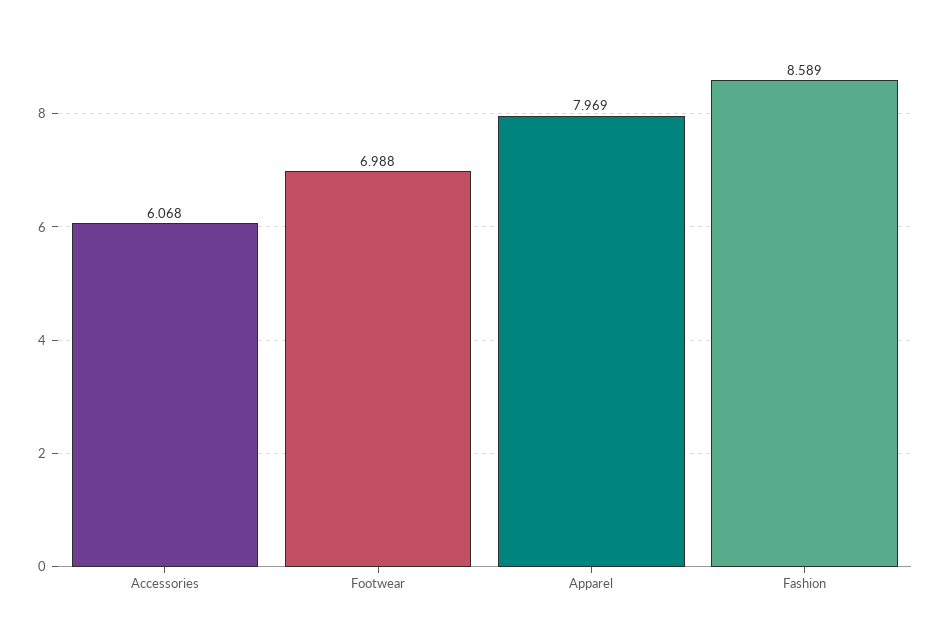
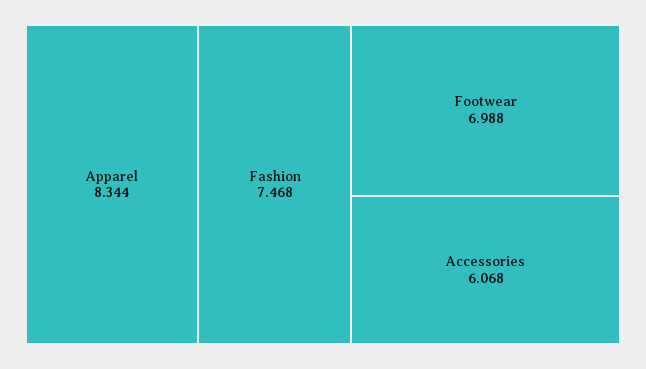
  {
    "Accessories": 6.068,
    "Footwear": 6.988,
-   "Apparel": 7.969,
+   "Apparel": 8.344,
-   "Fashion": 8.589
+   "Fashion": 7.468
  }

